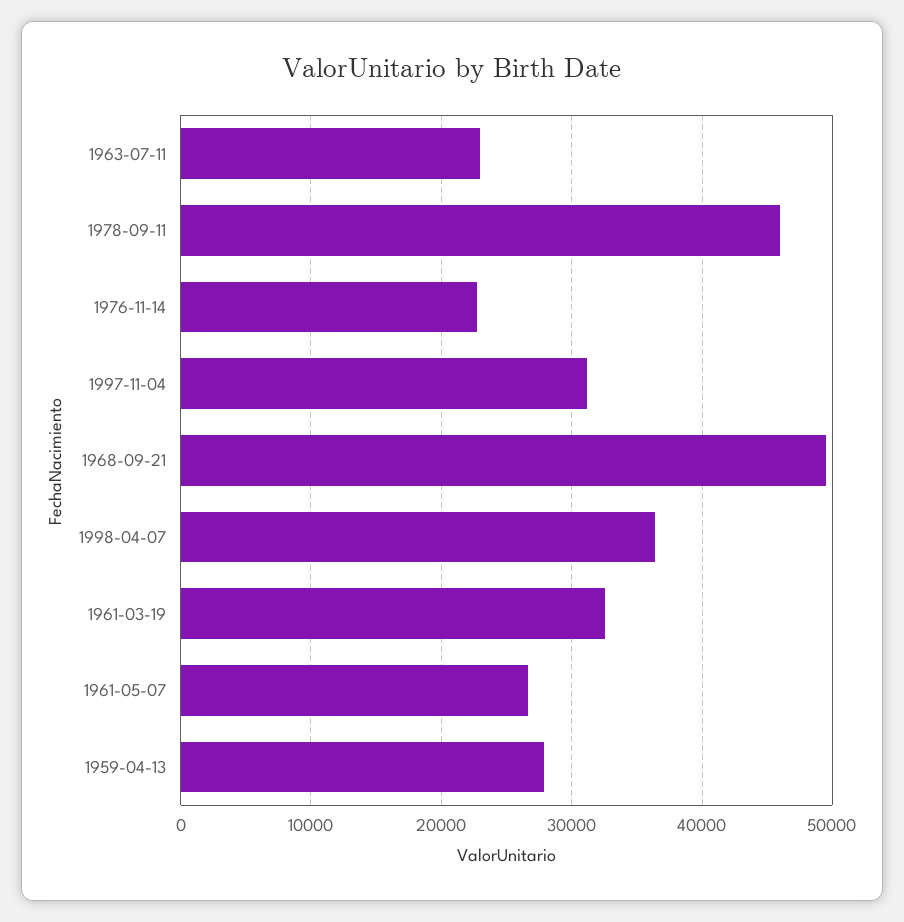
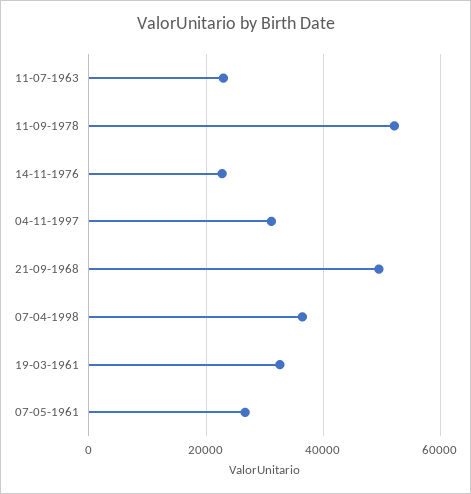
  {
    "1963-07-11": 23000,
-   "1978-09-11": 46000,
+   "1978-09-11": 52000,
    "1976-11-14": 23000,
    "1997-11-04": 31000,
    "1968-09-21": 50000,
    "1998-04-07": 36000,
    "1961-03-19": 33000,
-   "1961-05-07": 27000,
+   "1961-05-07": 27000
-   "1959-04-13": 28000
  }

